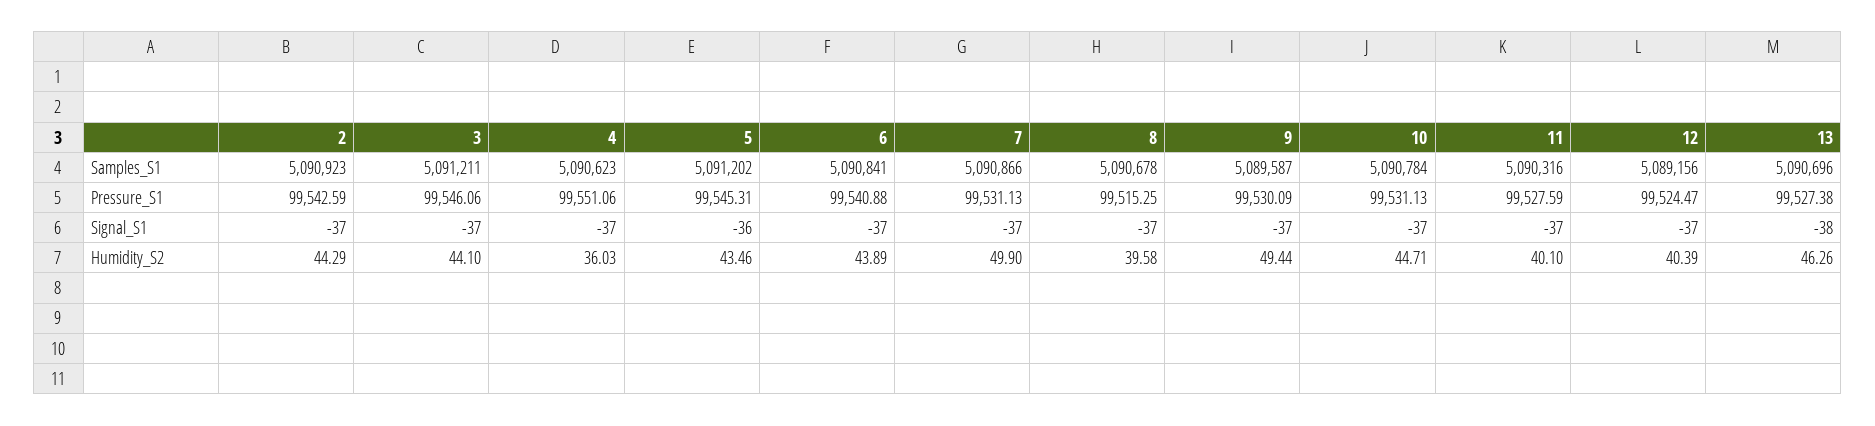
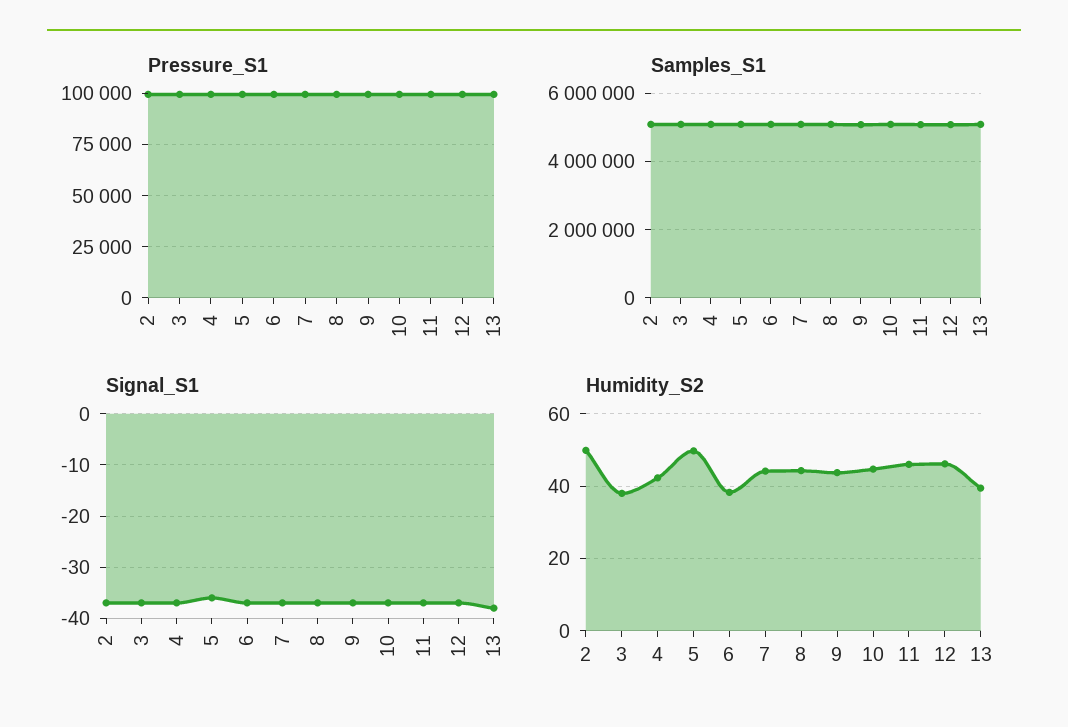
  {
    "Samples_S1": {
      "2": 5090923,
      "3": 5091211,
      "4": 5090623,
      "5": 5091202,
      "6": 5090841,
      "7": 5090866,
      "8": 5090678,
      "9": 5089587,
      "10": 5090784,
      "11": 5090316,
      "12": 5089156,
      "13": 5090696
    },
    "Pressure_S1": {
      "2": 99542.59,
      "3": 99546.06,
      "4": 99551.06,
      "5": 99545.31,
      "6": 99540.88,
      "7": 99531.13,
      "8": 99515.25,
      "9": 99530.09,
      "10": 99531.13,
      "11": 99527.59,
      "12": 99524.47,
      "13": 99527.38
    },
    "Signal_S1": {
      "2": -37,
      "3": -37,
      "4": -37,
      "5": -36,
      "6": -37,
      "7": -37,
      "8": -37,
      "9": -37,
      "10": -37,
      "11": -37,
      "12": -37,
      "13": -38
    },
    "Humidity_S2": {
-     "2": 44.29,
+     "2": 50,
-     "3": 44.1,
+     "3": 38,
-     "4": 36.03,
+     "4": 42,
-     "5": 43.46,
+     "5": 50,
-     "6": 43.89,
+     "6": 38,
-     "7": 49.9,
+     "7": 44,
-     "8": 39.58,
+     "8": 44,
-     "9": 49.44,
+     "9": 44,
      "10": 44.71,
-     "11": 40.1,
+     "11": 46,
-     "12": 40.39,
+     "12": 46,
-     "13": 46.26
+     "13": 40
    }
  }

